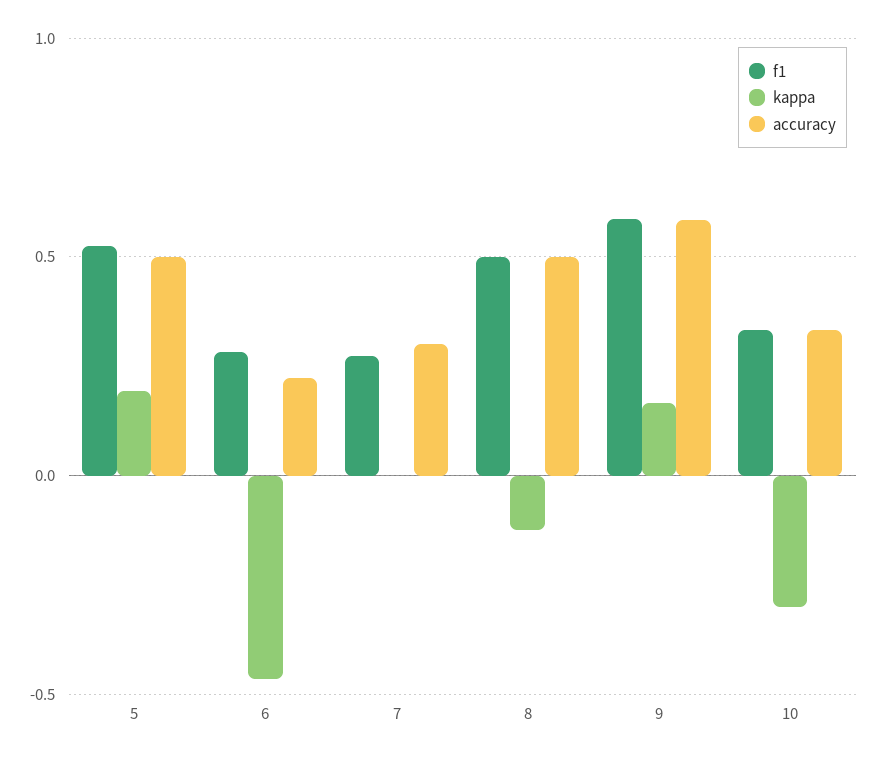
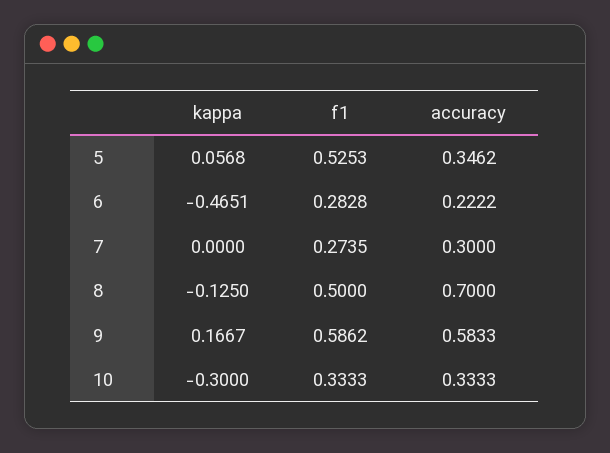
  {
    "f1": {
      "5": 0.5253,
      "6": 0.2828,
      "7": 0.2735,
      "8": 0.5,
      "9": 0.5862,
      "10": 0.3333
    },
    "kappa": {
-     "5": 0.2,
+     "5": 0.0568,
      "6": -0.4651,
      "7": 0,
      "8": -0.125,
      "9": 0.1667,
      "10": -0.3
    },
    "accuracy": {
-     "5": 0.5,
+     "5": 0.3462,
      "6": 0.2222,
      "7": 0.3,
-     "8": 0.5,
+     "8": 0.7,
      "9": 0.5833,
      "10": 0.3333
    }
  }

